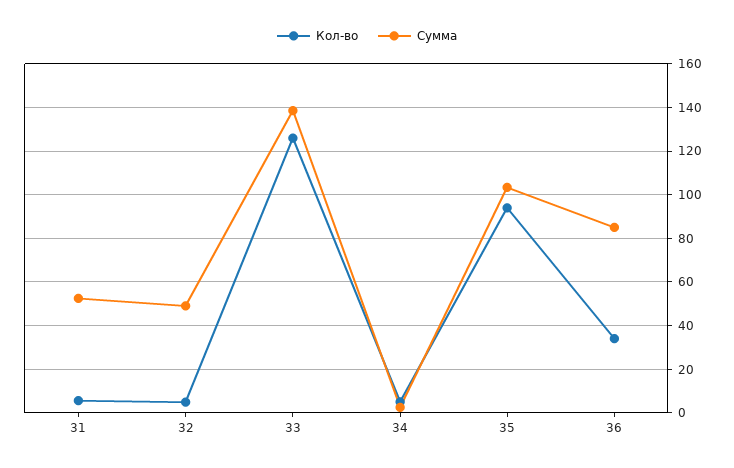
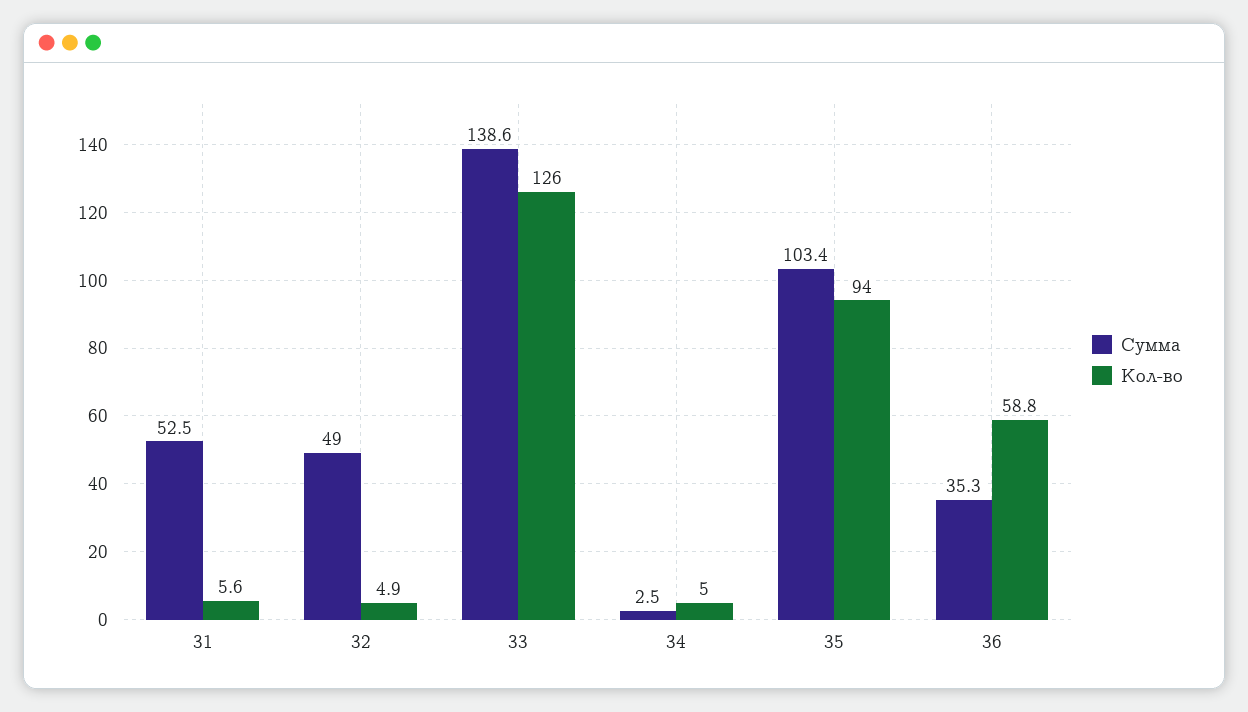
  {
    "Кол-во": {
      "31": 5.6,
      "32": 4.9,
      "33": 126,
      "34": 5,
      "35": 94,
-     "36": 35
+     "36": 58.8
    },
    "Сумма": {
      "31": 52.5,
      "32": 49,
      "33": 138.6,
      "34": 2.5,
      "35": 103.4,
-     "36": 85
+     "36": 35.3
    }
  }

